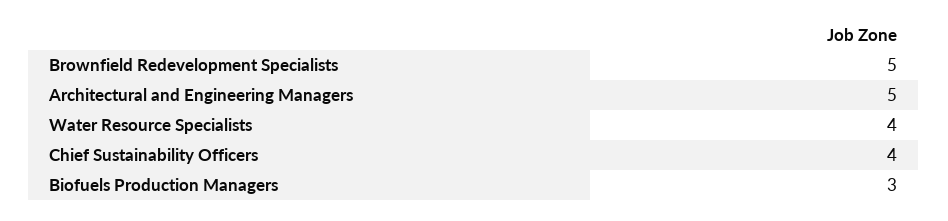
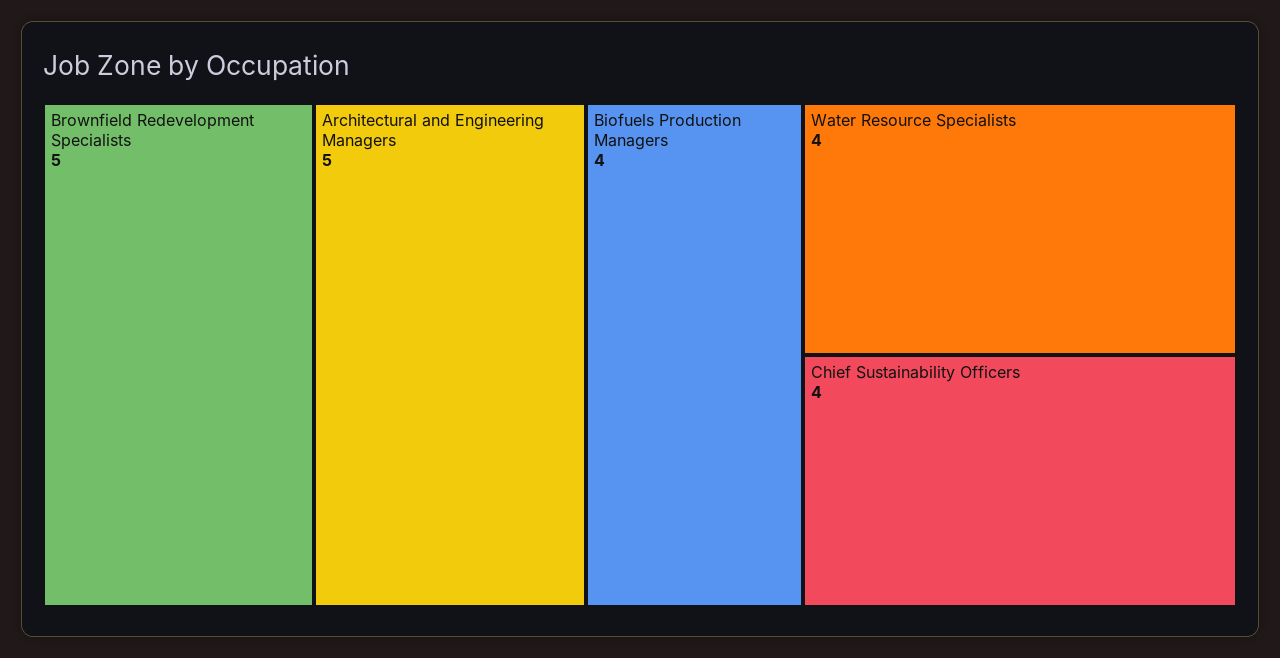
  {
    "Brownfield Redevelopment Specialists": 5,
    "Architectural and Engineering Managers": 5,
    "Water Resource Specialists": 4,
    "Chief Sustainability Officers": 4,
-   "Biofuels Production Managers": 3
+   "Biofuels Production Managers": 4
  }

